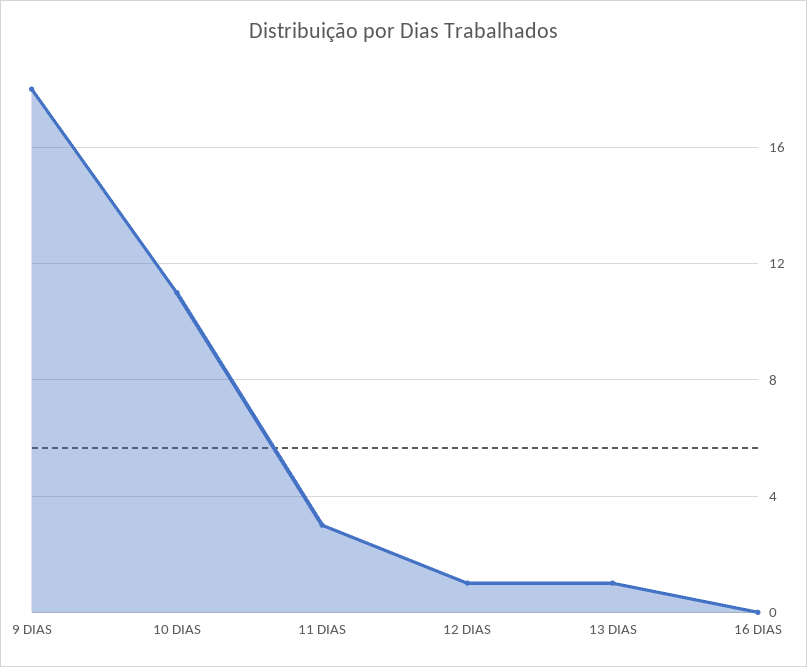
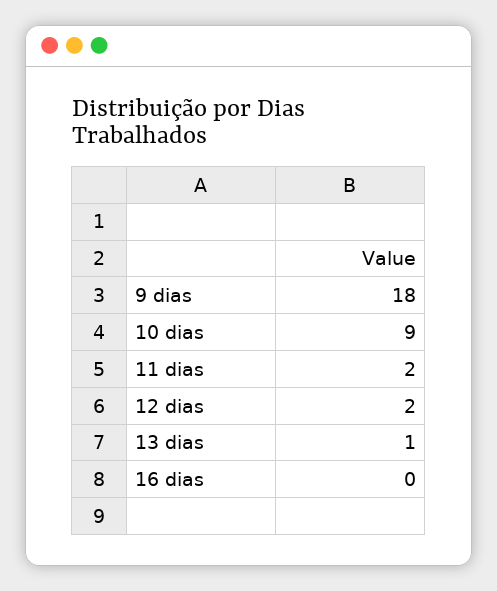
  {
    "9 DIAS": 18,
-   "10 DIAS": 11,
+   "10 DIAS": 9,
-   "11 DIAS": 3,
+   "11 DIAS": 2,
-   "12 DIAS": 1,
+   "12 DIAS": 2,
    "13 DIAS": 1,
    "16 DIAS": 0
  }

